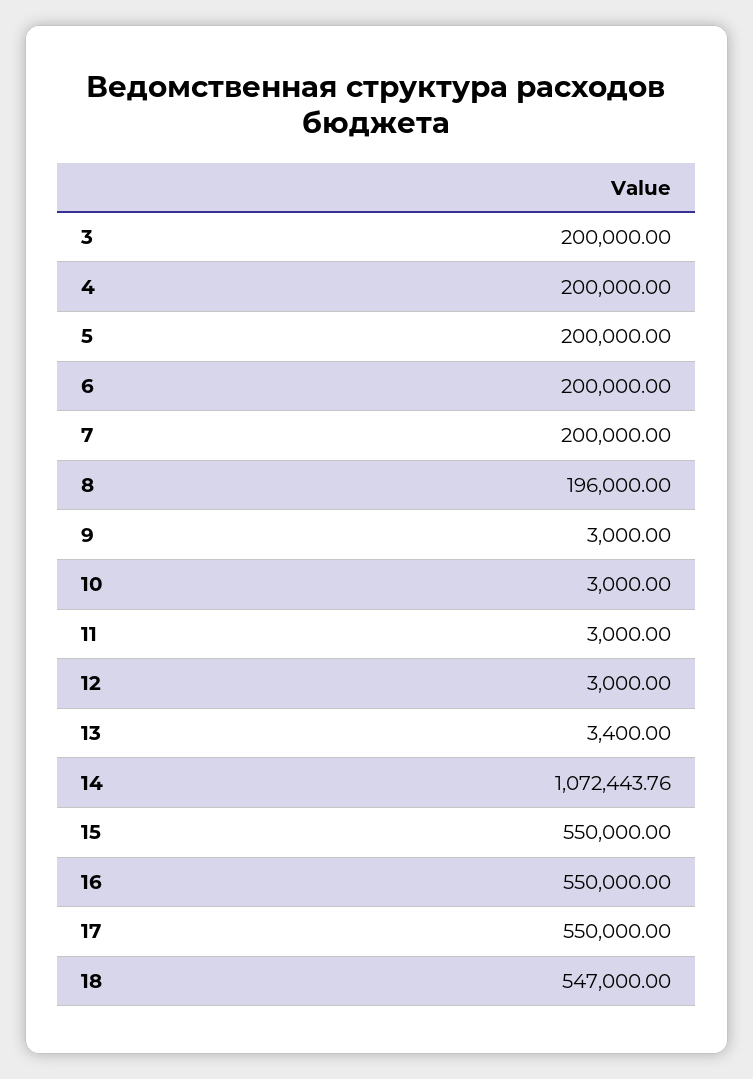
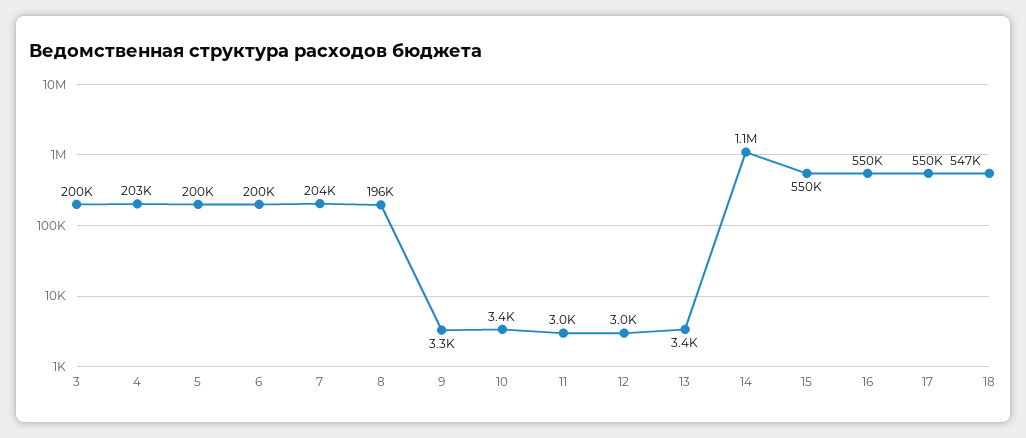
  {
    "3": 200000,
-   "4": 200000,
+   "4": 203000,
    "5": 200000,
    "6": 200000,
-   "7": 200000,
+   "7": 204000,
    "8": 196000,
-   "9": 3000,
+   "9": 3300,
-   "10": 3000,
+   "10": 3400,
    "11": 3000,
    "12": 3000,
    "13": 3400,
    "14": 1072443.76,
    "15": 550000,
    "16": 550000,
    "17": 550000,
    "18": 547000
  }

